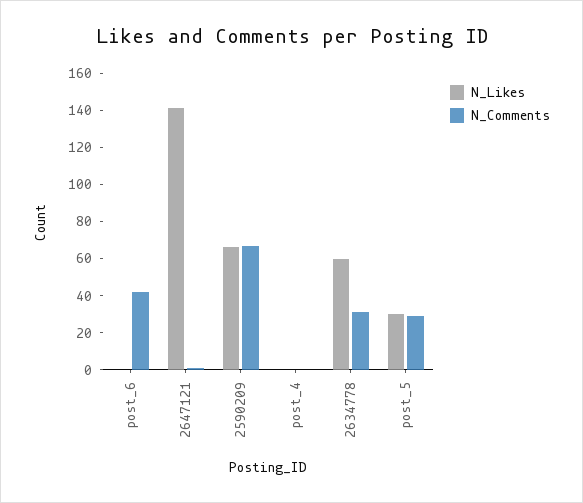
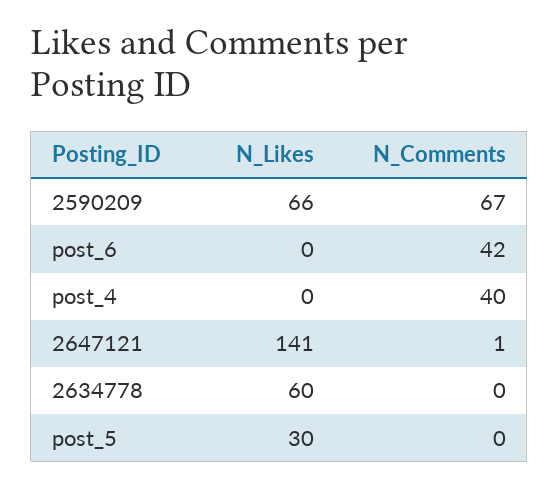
  {
    "N_Likes": {
      "post_6": 0,
      "2647121": 141,
      "2590209": 66,
      "post_4": 0,
      "2634778": 60,
      "post_5": 30
    },
    "N_Comments": {
      "post_6": 42,
      "2647121": 1,
      "2590209": 67,
-     "post_4": 0,
+     "post_4": 40,
-     "2634778": 30,
+     "2634778": 0,
-     "post_5": 30
+     "post_5": 0
    }
  }

